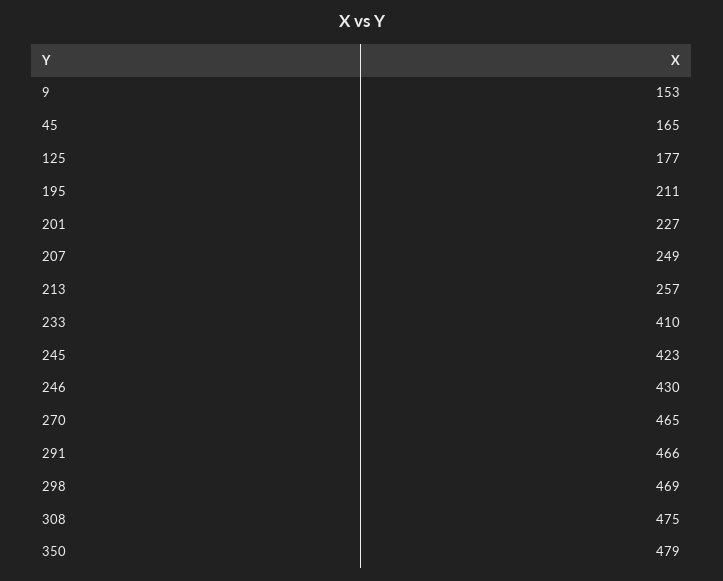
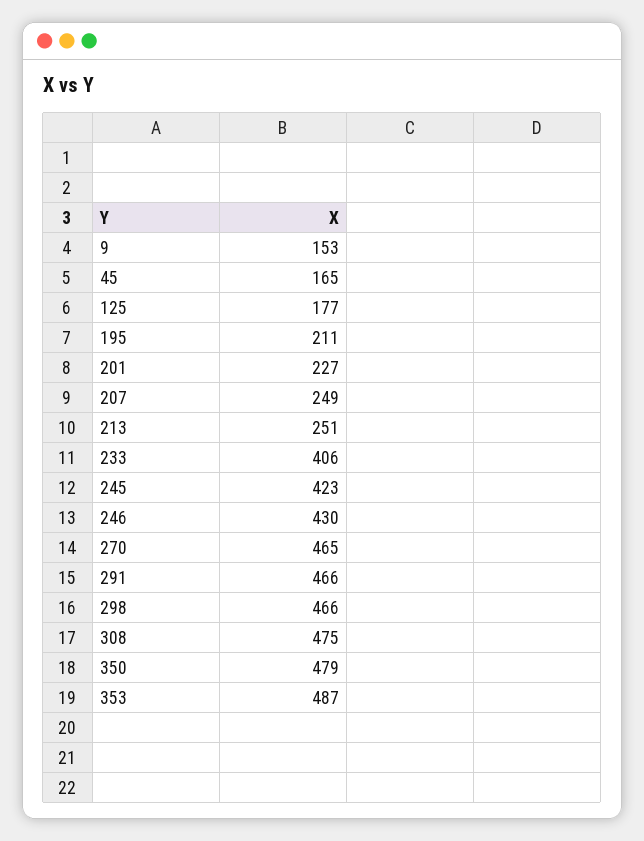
  {
    "9": 153,
    "45": 165,
    "125": 177,
    "195": 211,
    "201": 227,
    "207": 249,
-   "213": 257,
+   "213": 251,
-   "233": 410,
+   "233": 406,
    "245": 423,
    "246": 430,
    "270": 465,
    "291": 466,
-   "298": 469,
+   "298": 466,
    "308": 475,
-   "350": 479
+   "350": 479,
+   "353": 487
  }

